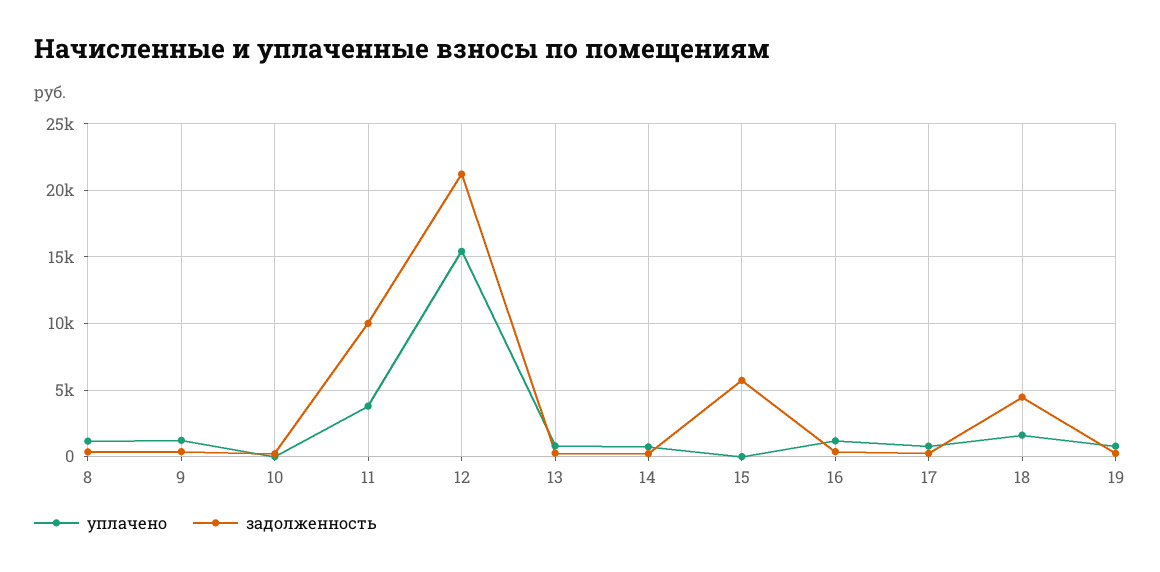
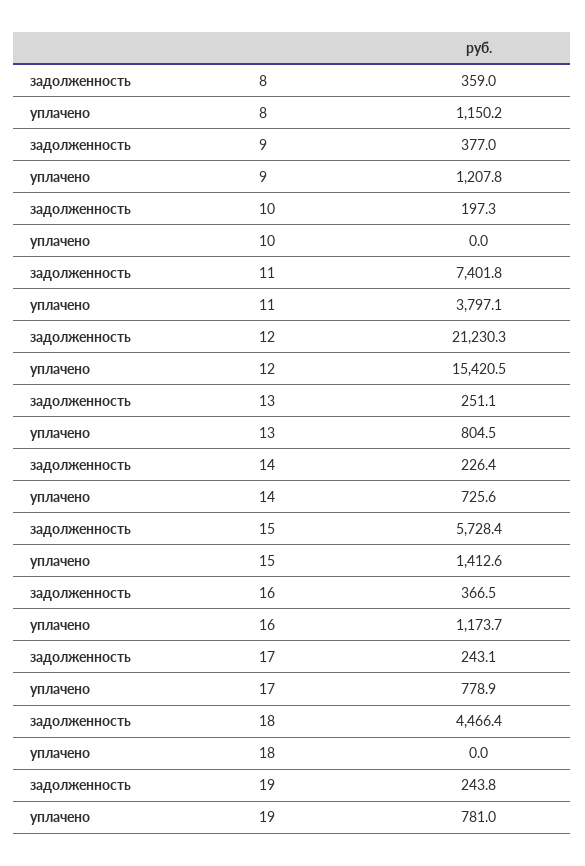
  {
    "уплачено": {
      "8": 1150.2,
      "9": 1207.8,
      "10": 0,
      "11": 3797.1,
      "12": 15420.5,
      "13": 804.5,
      "14": 725.6,
-     "15": 0,
+     "15": 1412.6,
      "16": 1173.7,
      "17": 778.9,
-     "18": 1500,
+     "18": 0,
      "19": 781
    },
    "задолженность": {
      "8": 359,
      "9": 377,
      "10": 197.3,
-     "11": 10000,
+     "11": 7401.8,
      "12": 21230.3,
      "13": 251.1,
      "14": 226.4,
      "15": 5728.4,
      "16": 366.5,
      "17": 243.1,
      "18": 4466.4,
      "19": 243.8
    }
  }

